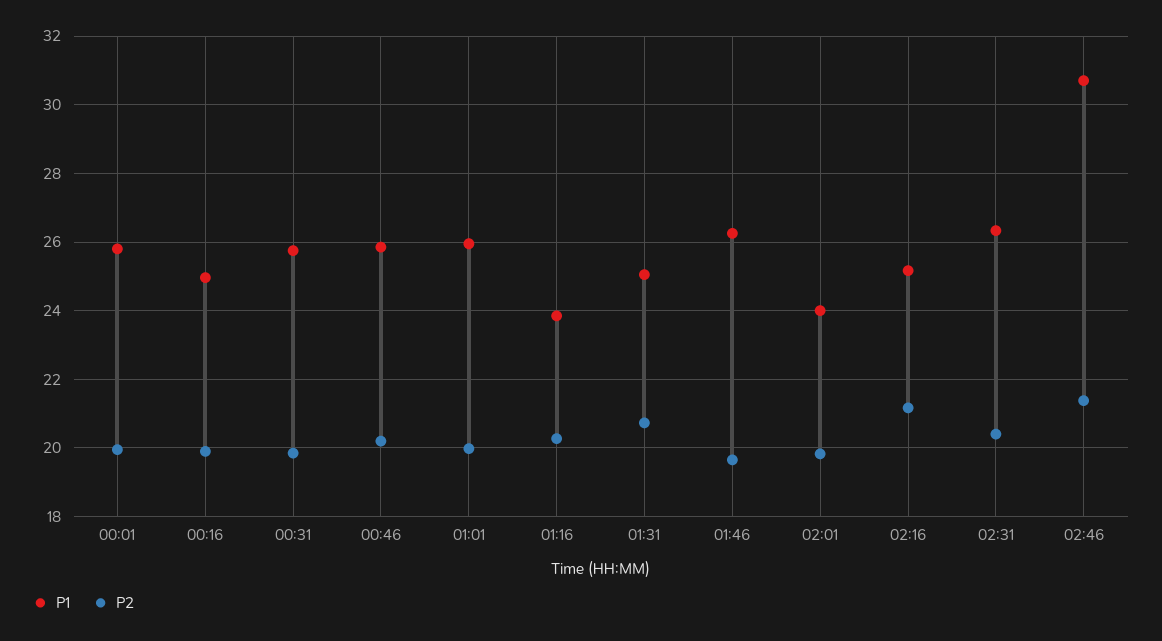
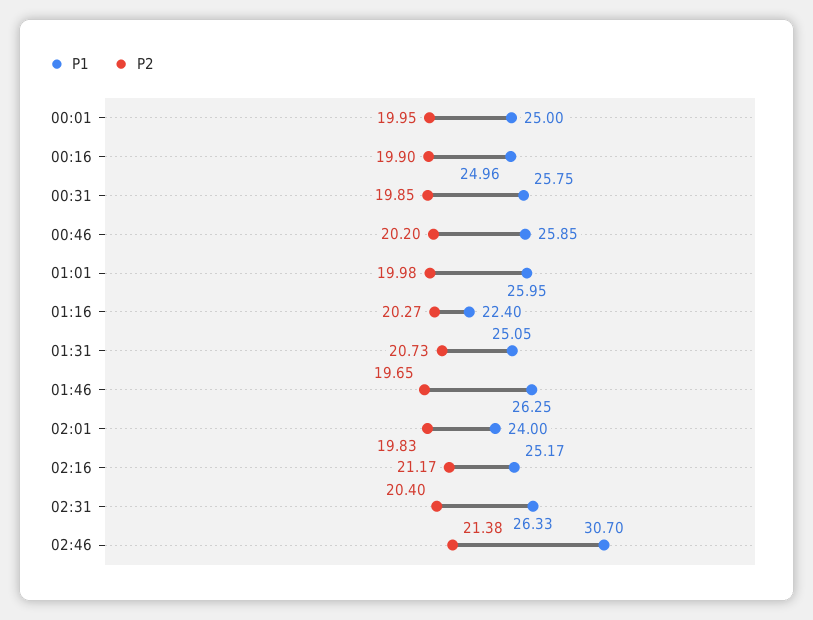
  {
    "P1": {
-     "00:01": 25.8,
+     "00:01": 25,
      "00:16": 24.96,
      "00:31": 25.75,
      "00:46": 25.85,
      "01:01": 25.95,
-     "01:16": 23.8,
+     "01:16": 22.4,
      "01:31": 25.05,
      "01:46": 26.25,
      "02:01": 24,
      "02:16": 25.17,
      "02:31": 26.33,
      "02:46": 30.7
    },
    "P2": {
      "00:01": 19.95,
      "00:16": 19.9,
      "00:31": 19.85,
      "00:46": 20.2,
      "01:01": 19.98,
      "01:16": 20.27,
      "01:31": 20.73,
      "01:46": 19.65,
      "02:01": 19.83,
      "02:16": 21.17,
      "02:31": 20.4,
      "02:46": 21.38
    }
  }

